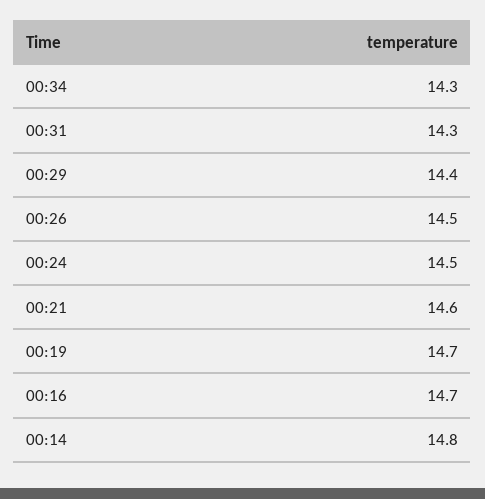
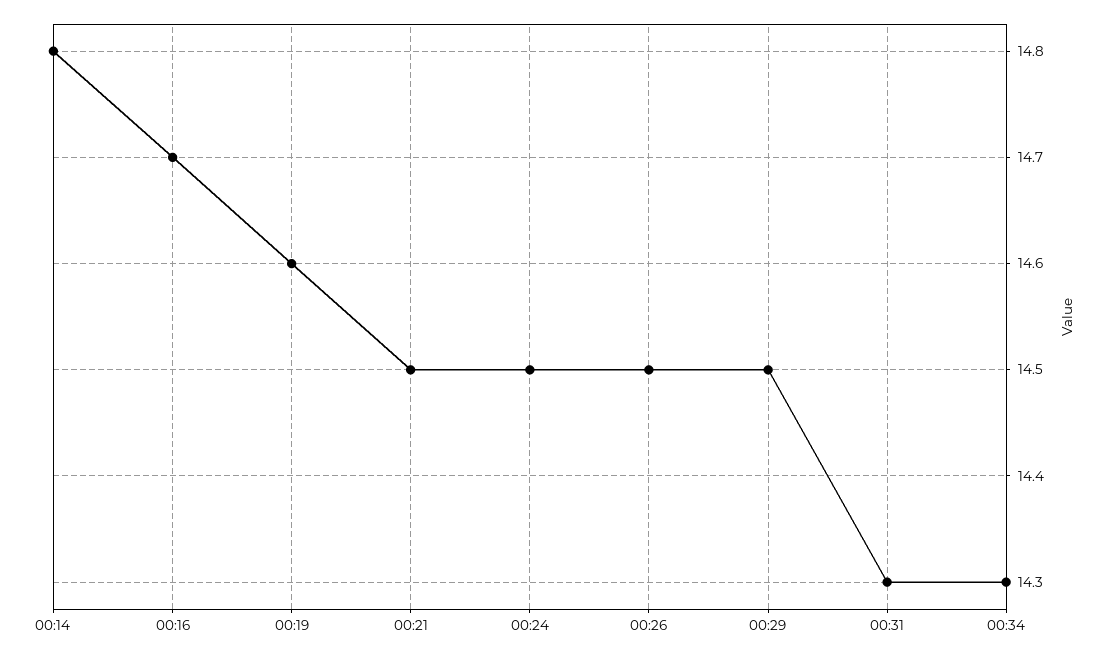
  {
    "00:34": 14.3,
    "00:31": 14.3,
-   "00:29": 14.4,
+   "00:29": 14.5,
    "00:26": 14.5,
    "00:24": 14.5,
-   "00:21": 14.6,
+   "00:21": 14.5,
-   "00:19": 14.7,
+   "00:19": 14.6,
    "00:16": 14.7,
    "00:14": 14.8
  }

